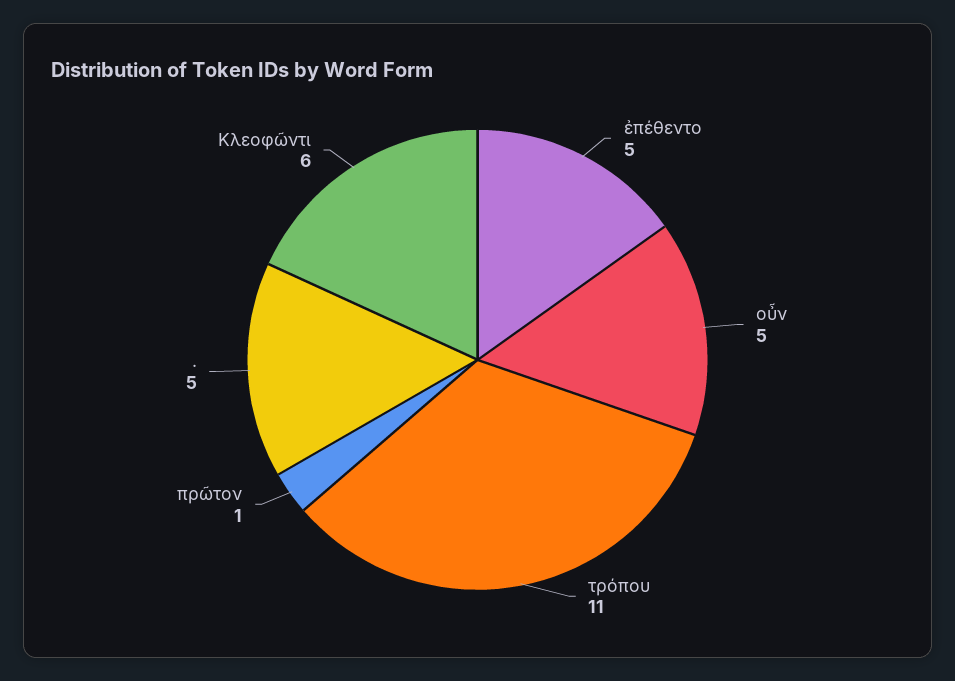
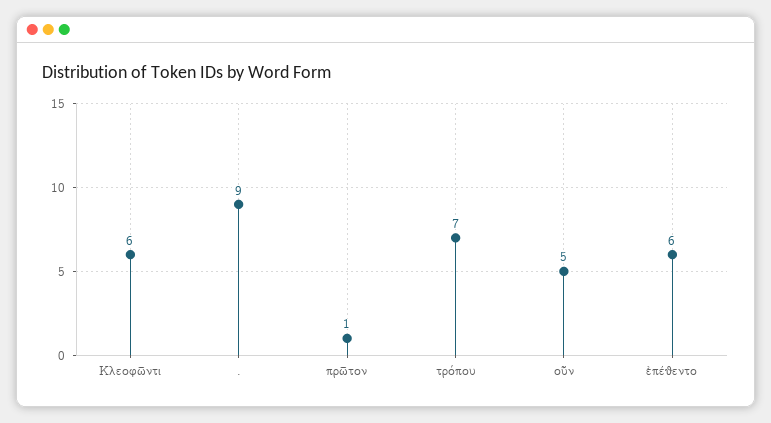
  {
-   "ἐπέθεντο": 5,
+   "ἐπέθεντο": 6,
    "οὖν": 5,
-   "τρόπου": 11,
+   "τρόπου": 7,
    "πρῶτον": 1,
-   ".": 5,
+   ".": 9,
    "Κλεοφῶντι": 6
  }

